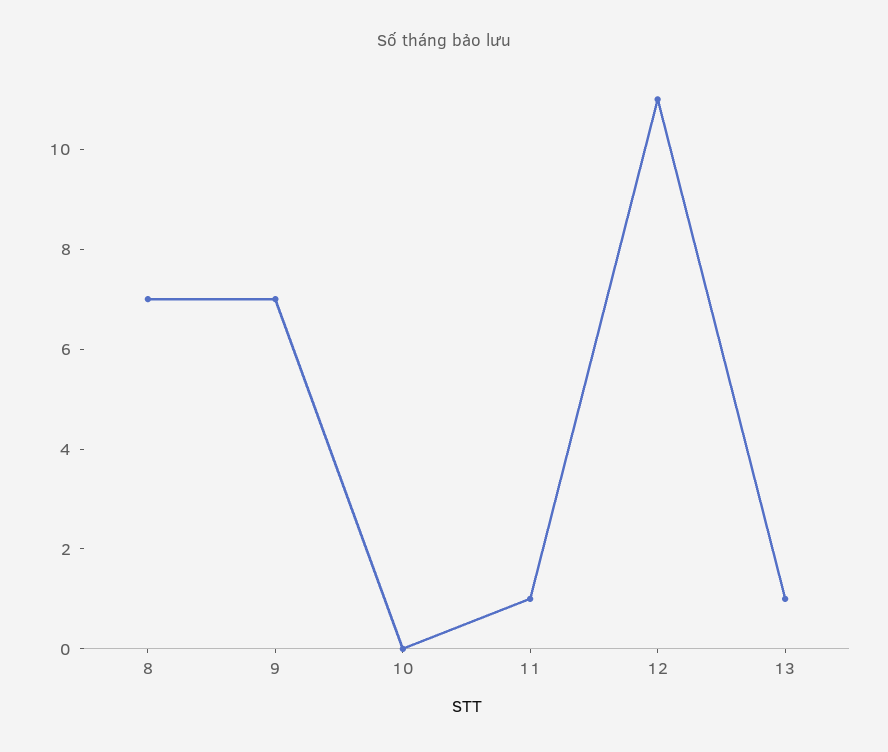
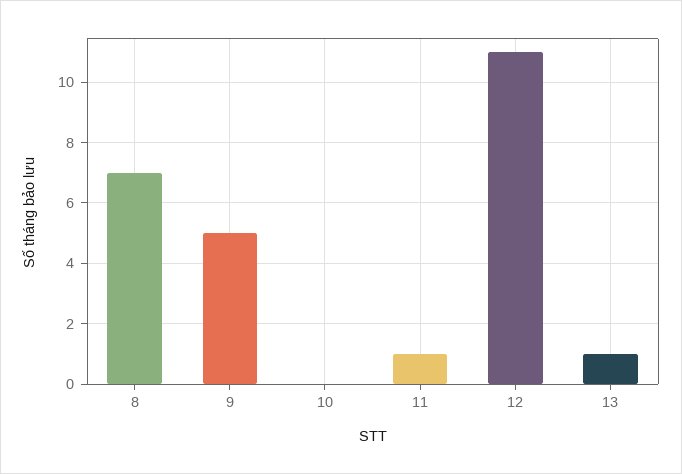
  {
    "8": 7,
-   "9": 7,
+   "9": 5,
    "10": 0,
    "11": 1,
    "12": 11,
    "13": 1
  }

